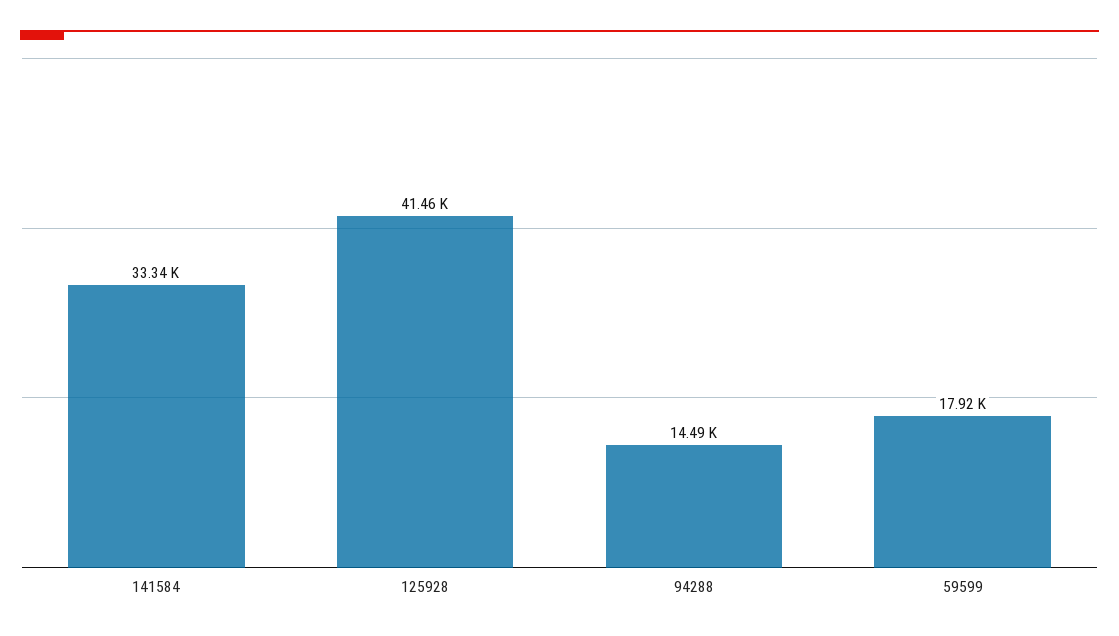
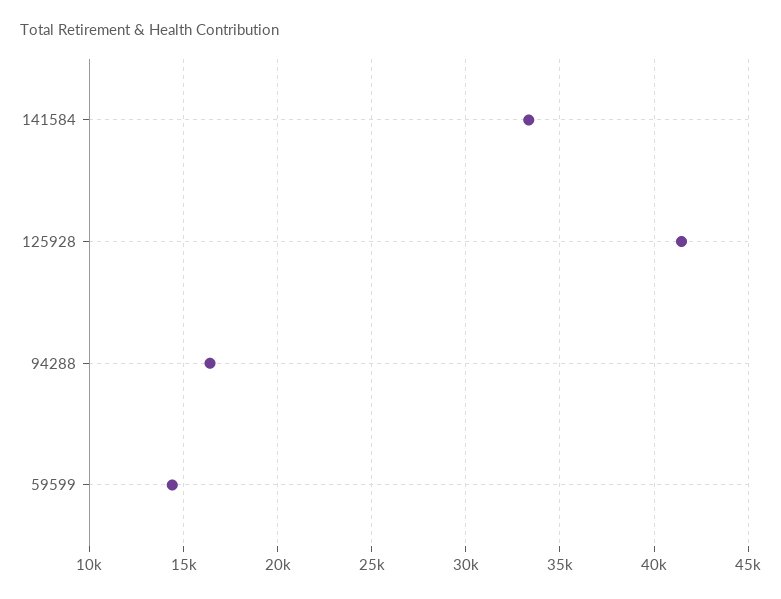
  {
    "141584": 33340,
    "125928": 41460,
-   "94288": 14490,
+   "94288": 16500,
-   "59599": 17920
+   "59599": 14500
  }

